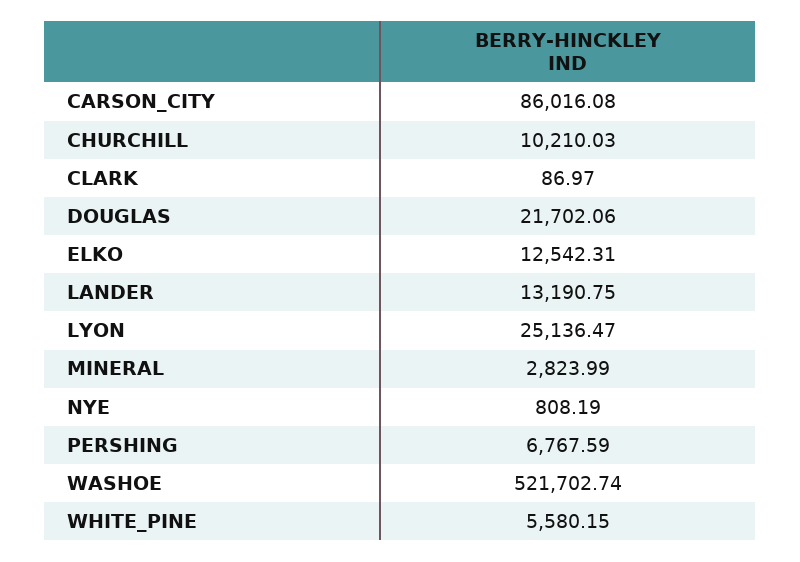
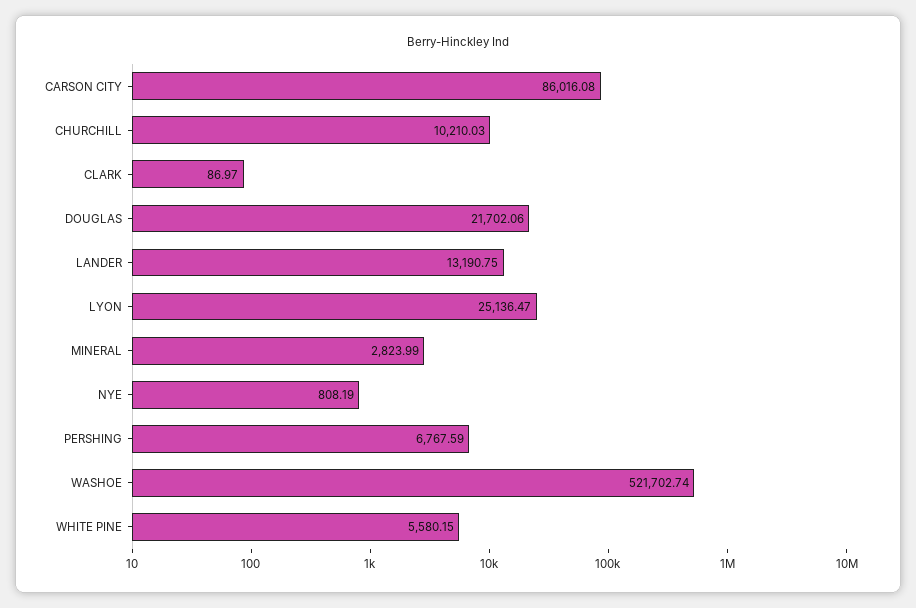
  {
    "CARSON_CITY": 86016.08,
    "CHURCHILL": 10210.03,
    "CLARK": 86.97,
    "DOUGLAS": 21702.06,
-   "ELKO": 12542.31,
    "LANDER": 13190.75,
    "LYON": 25136.47,
    "MINERAL": 2823.99,
    "NYE": 808.19,
    "PERSHING": 6767.59,
    "WASHOE": 521702.74,
    "WHITE_PINE": 5580.15
  }

